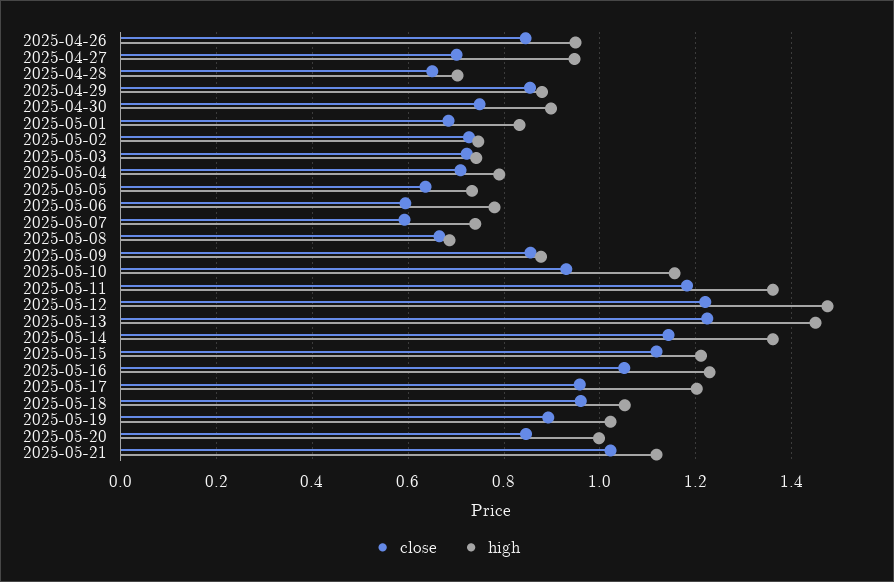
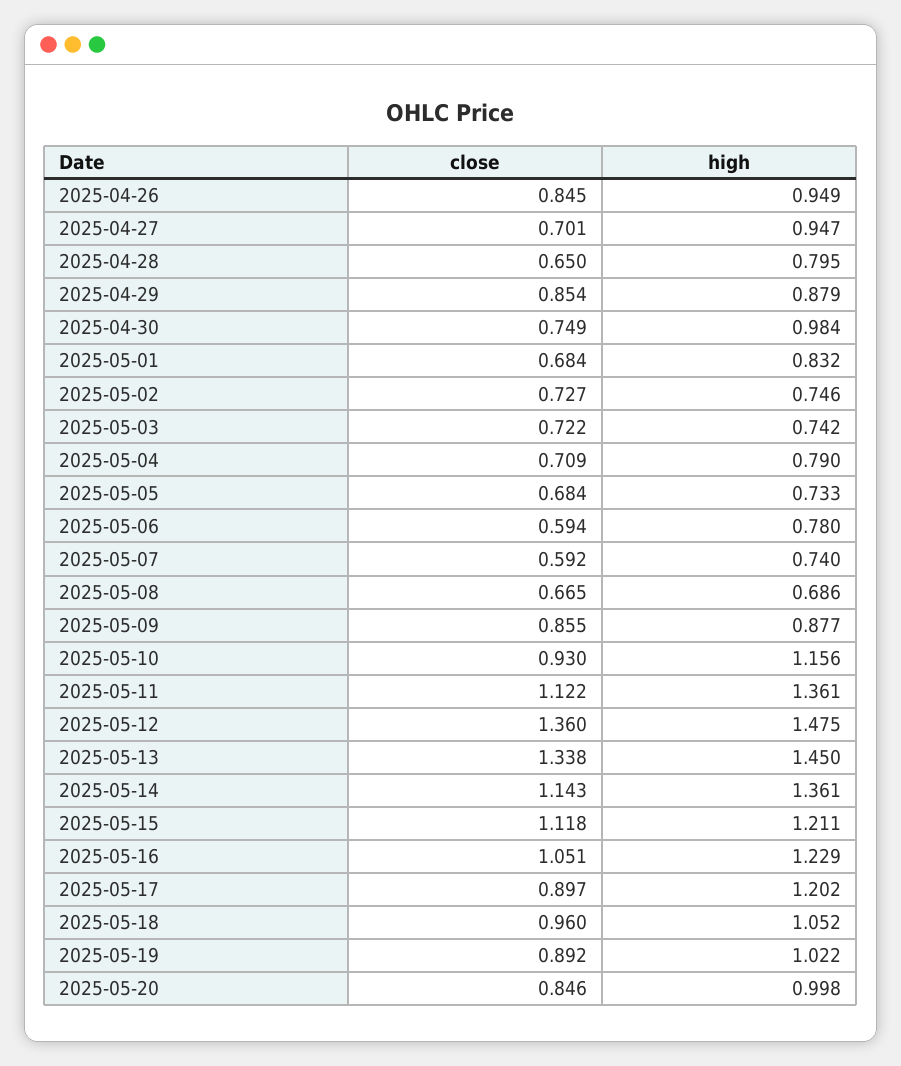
  {
    "close": {
      "2025-04-26": 0.845,
      "2025-04-27": 0.701,
      "2025-04-28": 0.65,
      "2025-04-29": 0.854,
      "2025-04-30": 0.749,
      "2025-05-01": 0.684,
      "2025-05-02": 0.727,
      "2025-05-03": 0.722,
      "2025-05-04": 0.709,
-     "2025-05-05": 0.64,
+     "2025-05-05": 0.684,
      "2025-05-06": 0.594,
      "2025-05-07": 0.592,
      "2025-05-08": 0.665,
      "2025-05-09": 0.855,
      "2025-05-10": 0.93,
-     "2025-05-11": 1.18,
+     "2025-05-11": 1.122,
-     "2025-05-12": 1.22,
+     "2025-05-12": 1.36,
-     "2025-05-13": 1.22,
+     "2025-05-13": 1.338,
      "2025-05-14": 1.143,
      "2025-05-15": 1.118,
      "2025-05-16": 1.051,
-     "2025-05-17": 0.96,
+     "2025-05-17": 0.897,
      "2025-05-18": 0.96,
      "2025-05-19": 0.892,
-     "2025-05-20": 0.846,
+     "2025-05-20": 0.846
-     "2025-05-21": 1.02
    },
    "high": {
      "2025-04-26": 0.949,
      "2025-04-27": 0.947,
-     "2025-04-28": 0.7,
+     "2025-04-28": 0.795,
      "2025-04-29": 0.879,
-     "2025-04-30": 0.9,
+     "2025-04-30": 0.984,
      "2025-05-01": 0.832,
      "2025-05-02": 0.746,
      "2025-05-03": 0.742,
      "2025-05-04": 0.79,
      "2025-05-05": 0.733,
      "2025-05-06": 0.78,
      "2025-05-07": 0.74,
      "2025-05-08": 0.686,
      "2025-05-09": 0.877,
      "2025-05-10": 1.156,
      "2025-05-11": 1.361,
      "2025-05-12": 1.475,
      "2025-05-13": 1.45,
      "2025-05-14": 1.361,
      "2025-05-15": 1.211,
      "2025-05-16": 1.229,
      "2025-05-17": 1.202,
      "2025-05-18": 1.052,
      "2025-05-19": 1.022,
-     "2025-05-20": 0.998,
+     "2025-05-20": 0.998
-     "2025-05-21": 1.12
    }
  }

